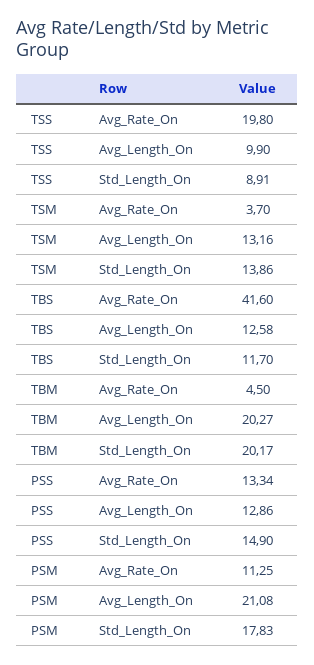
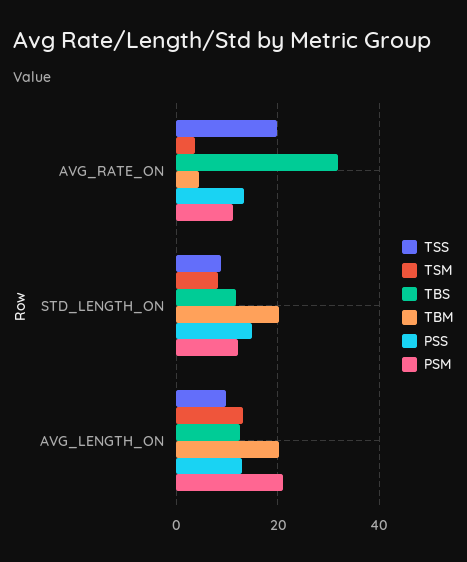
  {
    "TSS": {
      "Avg_Rate_On": 19.8,
      "Avg_Length_On": 9.9,
      "Std_Length_On": 8.91
    },
    "TSM": {
      "Avg_Rate_On": 3.7,
      "Avg_Length_On": 13.16,
-     "Std_Length_On": 13.86
+     "Std_Length_On": 8
    },
    "TBS": {
-     "Avg_Rate_On": 41.6,
+     "Avg_Rate_On": 32,
      "Avg_Length_On": 12.58,
      "Std_Length_On": 11.7
    },
    "TBM": {
      "Avg_Rate_On": 4.5,
      "Avg_Length_On": 20.27,
      "Std_Length_On": 20.17
    },
    "PSS": {
      "Avg_Rate_On": 13.34,
      "Avg_Length_On": 12.86,
      "Std_Length_On": 14.9
    },
    "PSM": {
      "Avg_Rate_On": 11.25,
      "Avg_Length_On": 21.08,
-     "Std_Length_On": 17.83
+     "Std_Length_On": 12
    }
  }

